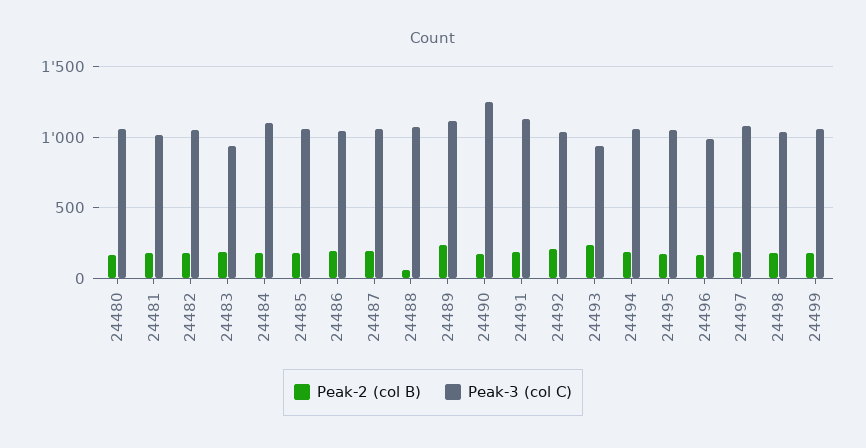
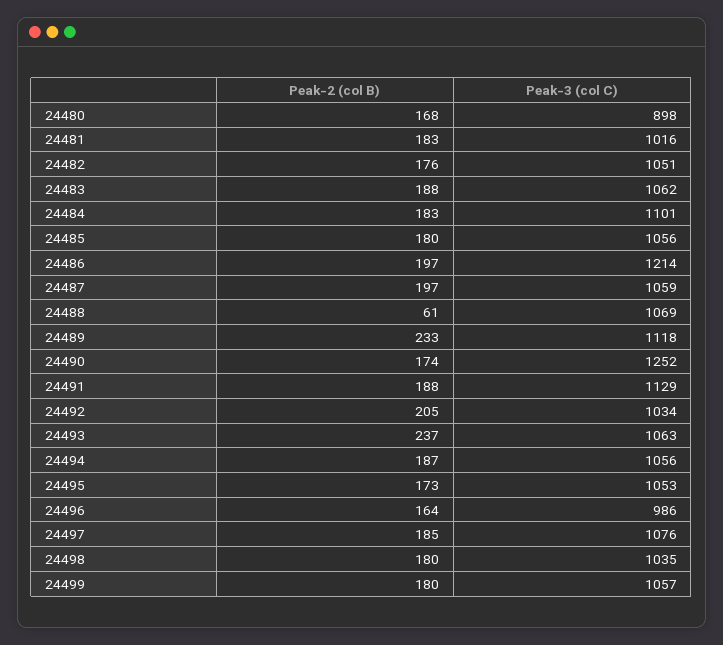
  {
    "Peak-2 (col B)": {
      "24480": 168,
      "24481": 183,
      "24482": 176,
      "24483": 188,
      "24484": 183,
      "24485": 180,
      "24486": 197,
      "24487": 197,
      "24488": 61,
      "24489": 233,
      "24490": 174,
      "24491": 188,
      "24492": 205,
      "24493": 237,
      "24494": 187,
      "24495": 173,
      "24496": 164,
      "24497": 185,
      "24498": 180,
      "24499": 180
    },
    "Peak-3 (col C)": {
-     "24480": 1050,
+     "24480": 898,
      "24481": 1016,
      "24482": 1051,
-     "24483": 950,
+     "24483": 1062,
      "24484": 1101,
      "24485": 1056,
-     "24486": 1050,
+     "24486": 1214,
      "24487": 1059,
      "24488": 1069,
      "24489": 1118,
      "24490": 1252,
      "24491": 1129,
      "24492": 1034,
-     "24493": 950,
+     "24493": 1063,
      "24494": 1056,
      "24495": 1053,
      "24496": 986,
      "24497": 1076,
      "24498": 1035,
      "24499": 1057
    }
  }

